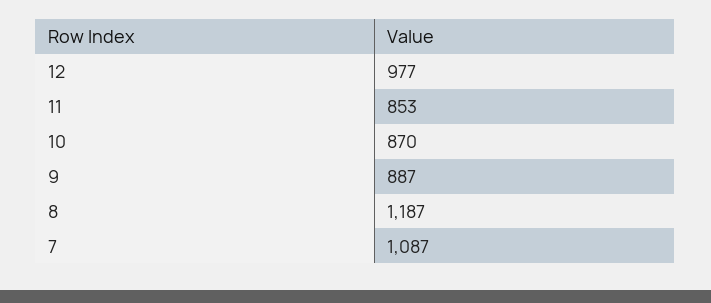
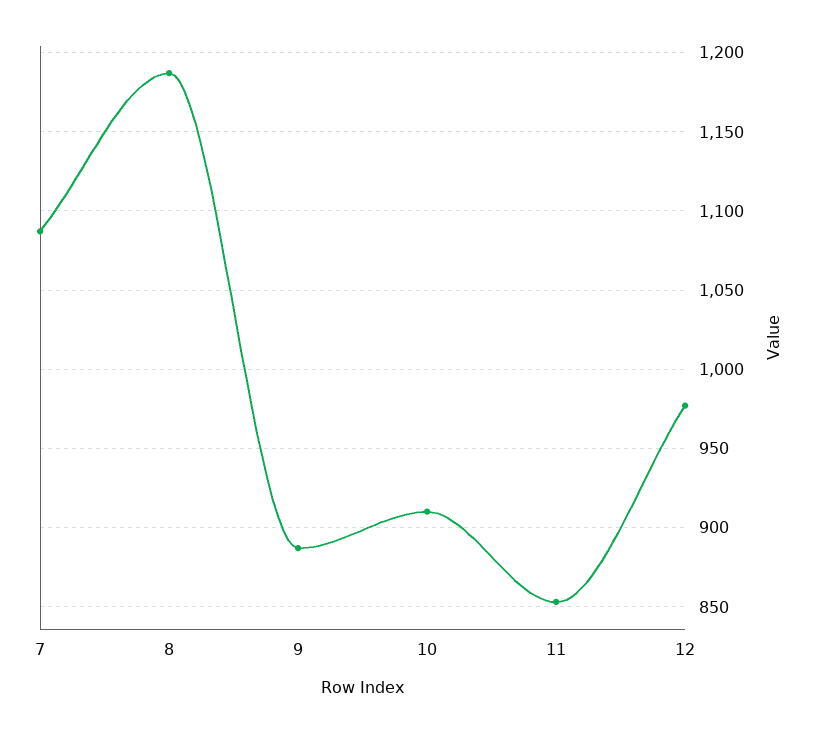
  {
    "12": 977,
    "11": 853,
-   "10": 870,
+   "10": 910,
    "9": 887,
    "8": 1187,
    "7": 1087
  }

